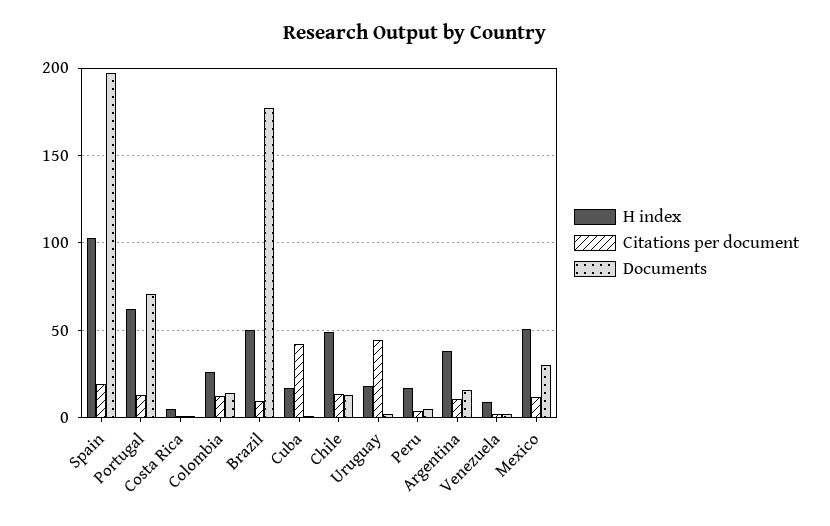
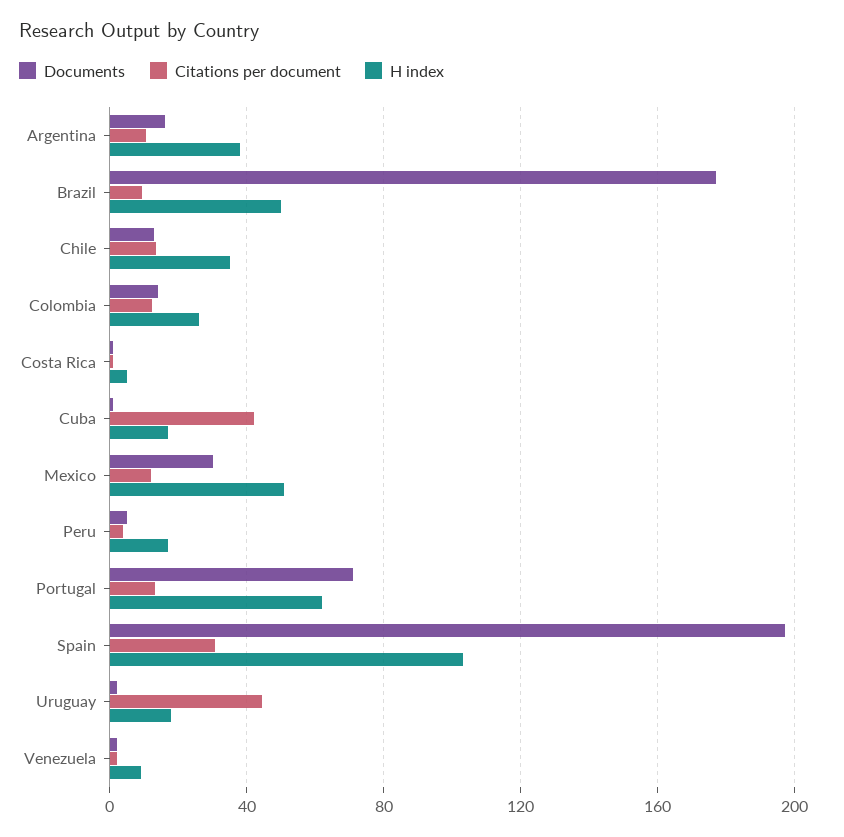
  {
    "H index": {
      "Spain": 105,
      "Portugal": 60,
      "Costa Rica": 5,
      "Colombia": 25,
      "Brazil": 50,
      "Cuba": 15,
-     "Chile": 50,
+     "Chile": 35,
      "Uruguay": 20,
      "Peru": 15,
      "Argentina": 40,
      "Venezuela": 10,
      "Mexico": 50
    },
    "Citations per document": {
-     "Spain": 20,
+     "Spain": 30,
      "Portugal": 15,
      "Costa Rica": 0,
      "Colombia": 10,
      "Brazil": 10,
      "Cuba": 40,
      "Chile": 15,
      "Uruguay": 45,
      "Peru": 5,
      "Argentina": 10,
      "Venezuela": 0,
      "Mexico": 10
    },
    "Documents": {
      "Spain": 195,
      "Portugal": 70,
      "Costa Rica": 0,
      "Colombia": 15,
      "Brazil": 175,
      "Cuba": 0,
      "Chile": 15,
      "Uruguay": 0,
      "Peru": 5,
      "Argentina": 15,
      "Venezuela": 0,
      "Mexico": 30
    }
  }

